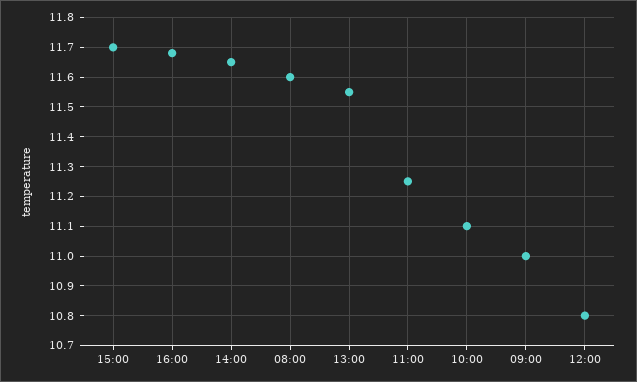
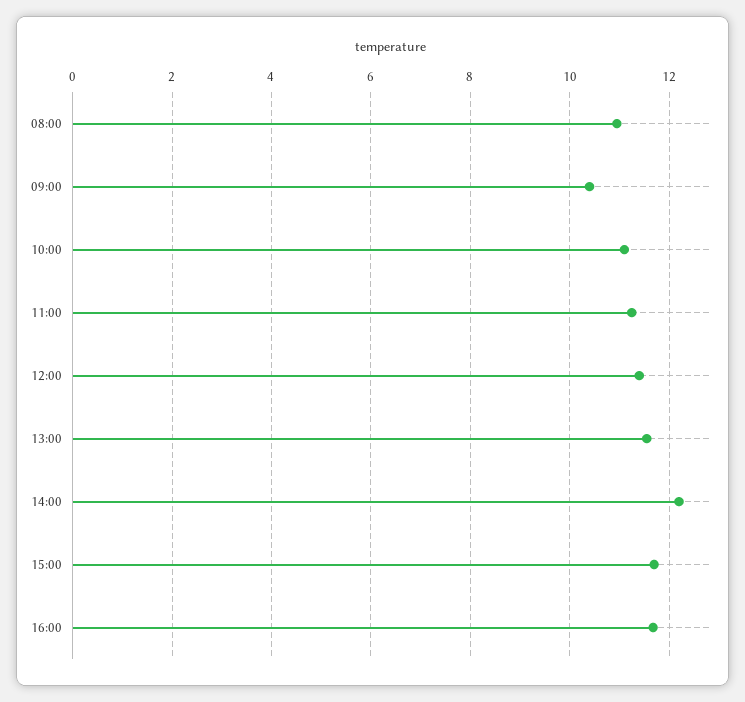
  {
    "15:00": 11.7,
    "16:00": 11.7,
-   "14:00": 11.65,
+   "14:00": 12.2,
-   "08:00": 11.6,
+   "08:00": 11,
    "13:00": 11.55,
    "11:00": 11.25,
    "10:00": 11.1,
-   "09:00": 11,
+   "09:00": 10.4,
-   "12:00": 10.8
+   "12:00": 11.4
  }

